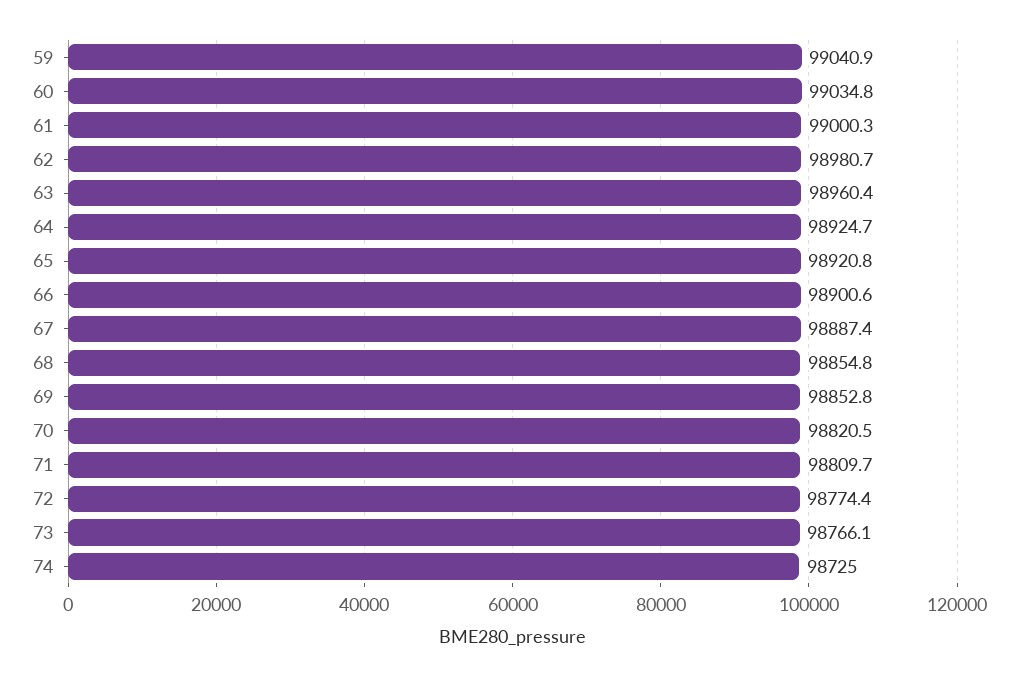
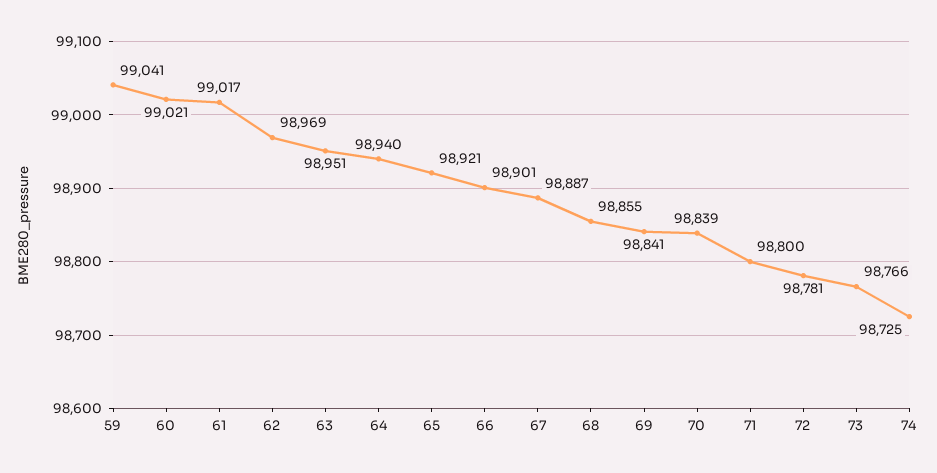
  {
    "59": 99040.9,
-   "60": 99034.8,
+   "60": 99021,
-   "61": 99000.3,
+   "61": 99017,
-   "62": 98980.7,
+   "62": 98969,
-   "63": 98960.4,
+   "63": 98951,
-   "64": 98924.7,
+   "64": 98940,
    "65": 98920.8,
    "66": 98900.6,
    "67": 98887.4,
    "68": 98854.8,
-   "69": 98852.8,
+   "69": 98841,
-   "70": 98820.5,
+   "70": 98839,
-   "71": 98809.7,
+   "71": 98800,
-   "72": 98774.4,
+   "72": 98781,
    "73": 98766.1,
    "74": 98725
  }

